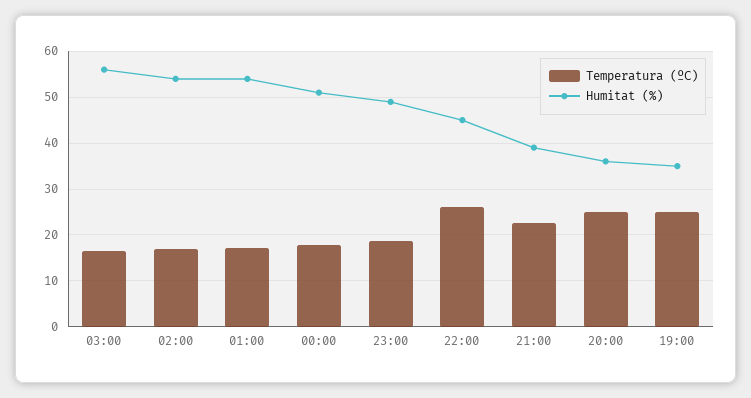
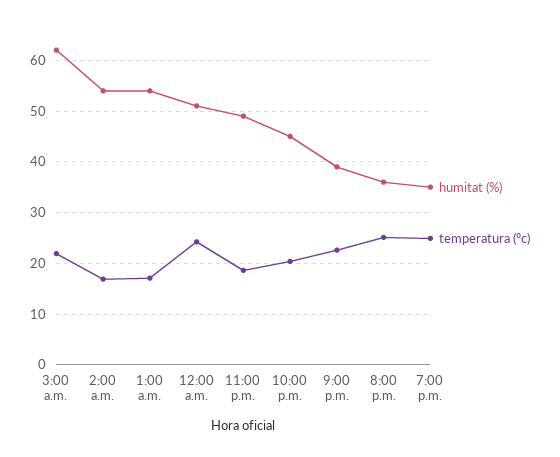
  {
    "Temperatura (ºC)": {
-     "03:00": 16,
+     "03:00": 22,
      "02:00": 16,
      "01:00": 18,
-     "00:00": 18,
+     "00:00": 24,
      "23:00": 18,
-     "22:00": 26,
+     "22:00": 20,
      "21:00": 22,
      "20:00": 26,
      "19:00": 24
    },
    "Humitat (%)": {
-     "03:00": 56,
+     "03:00": 62,
      "02:00": 54,
      "01:00": 54,
      "00:00": 52,
      "23:00": 50,
      "22:00": 46,
      "21:00": 40,
      "20:00": 36,
      "19:00": 36
    }
  }

